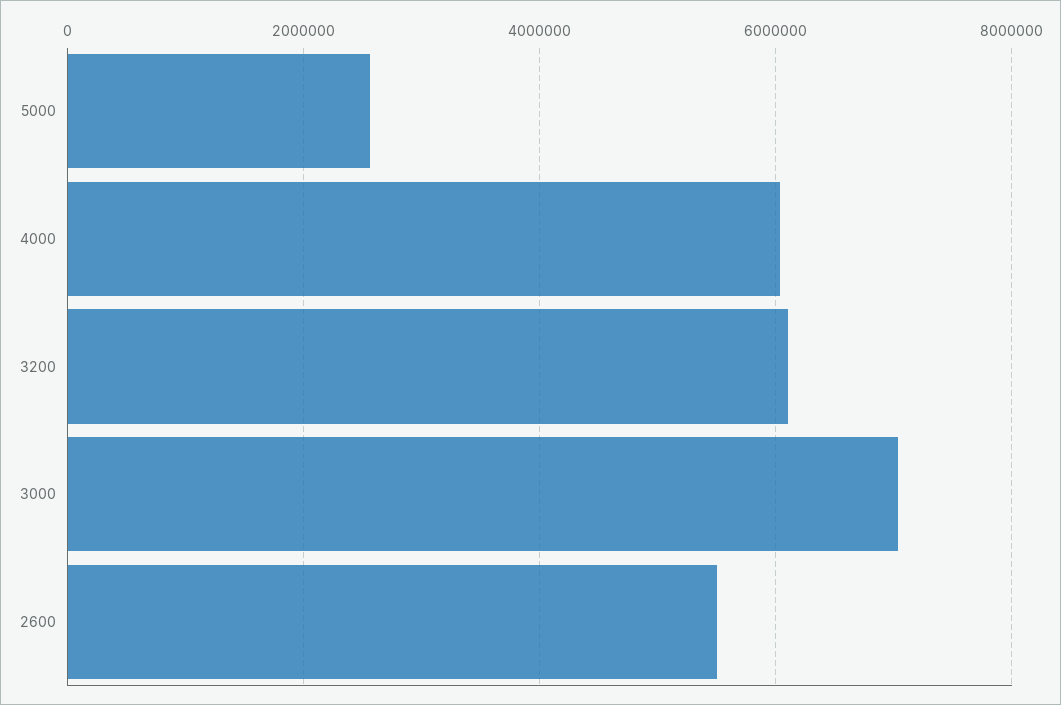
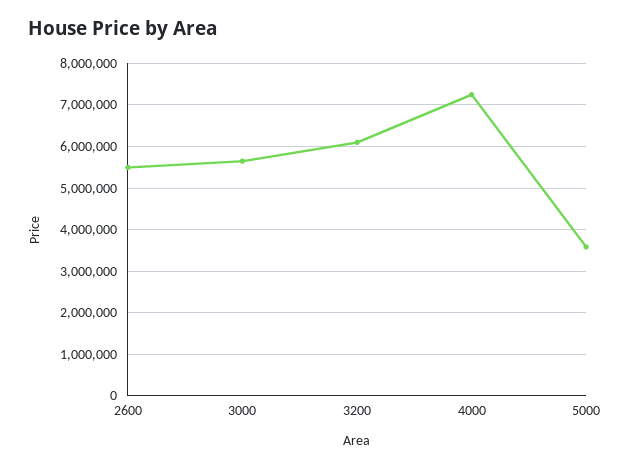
  {
-   "5000": 2600000,
+   "5000": 3600000,
-   "4000": 6000000,
+   "4000": 7200000,
    "3200": 6200000,
-   "3000": 7000000,
+   "3000": 5600000,
    "2600": 5600000
  }

